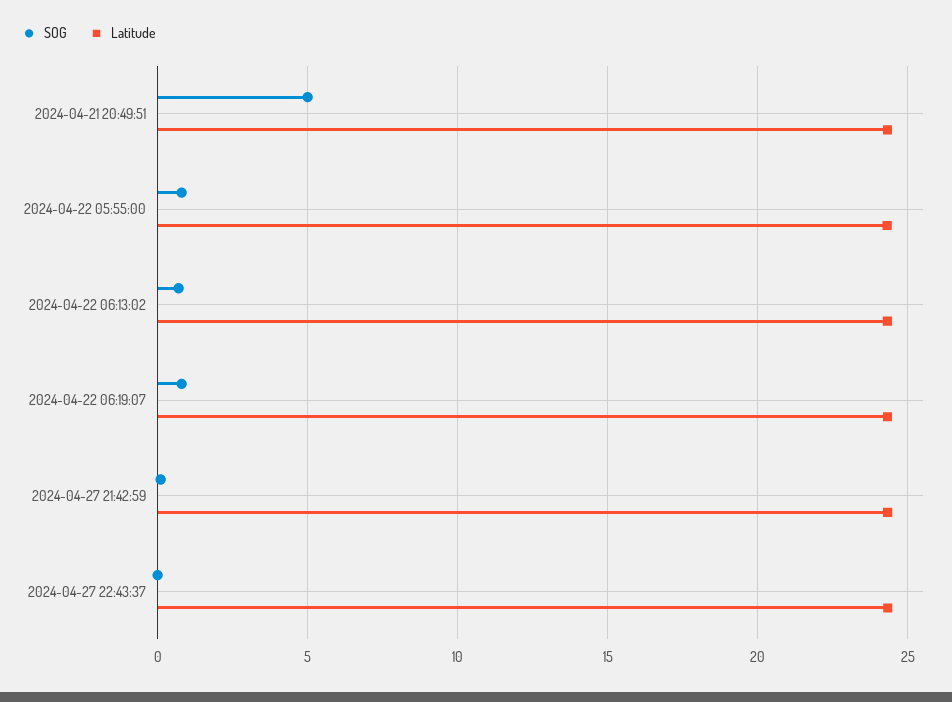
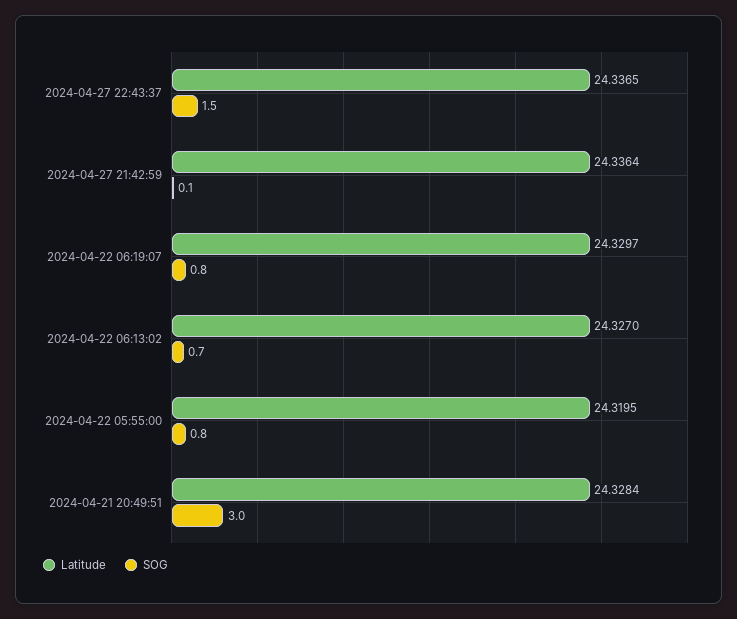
  {
    "SOG": {
-     "2024-04-21 20:49:51": 5,
+     "2024-04-21 20:49:51": 3,
      "2024-04-22 05:55:00": 0.8,
      "2024-04-22 06:13:02": 0.7,
      "2024-04-22 06:19:07": 0.8,
      "2024-04-27 21:42:59": 0.1,
-     "2024-04-27 22:43:37": 0
+     "2024-04-27 22:43:37": 1.5
    },
    "Latitude": {
      "2024-04-21 20:49:51": 24.3284,
      "2024-04-22 05:55:00": 24.3195,
      "2024-04-22 06:13:02": 24.327,
      "2024-04-22 06:19:07": 24.3297,
      "2024-04-27 21:42:59": 24.3364,
      "2024-04-27 22:43:37": 24.3365
    }
  }

